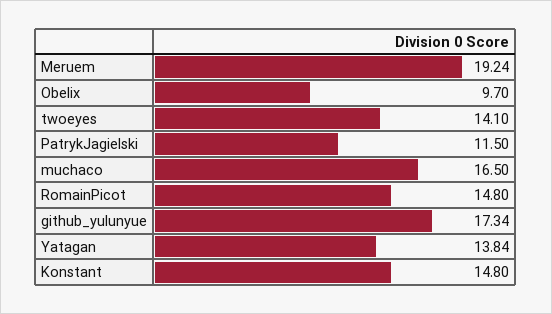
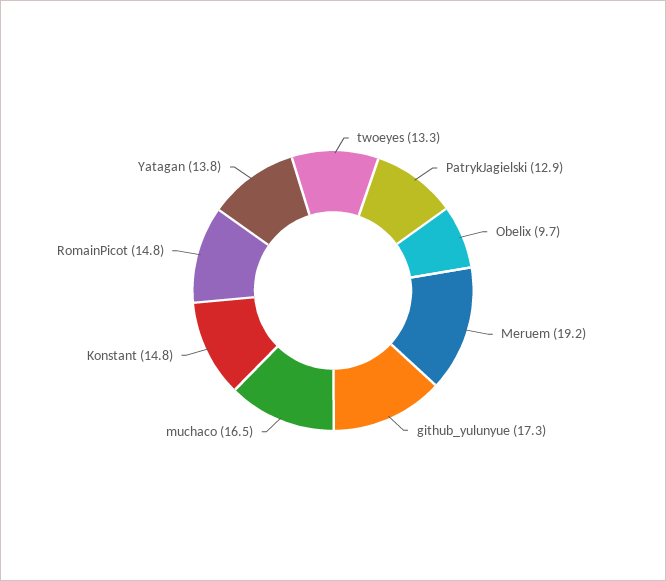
  {
    "Meruem": 19.24,
    "Obelix": 9.7,
-   "twoeyes": 14.1,
+   "twoeyes": 13.3,
-   "PatrykJagielski": 11.5,
+   "PatrykJagielski": 12.9,
    "muchaco": 16.5,
    "RomainPicot": 14.8,
    "github_yulunyue": 17.34,
    "Yatagan": 13.84,
    "Konstant": 14.8
  }

